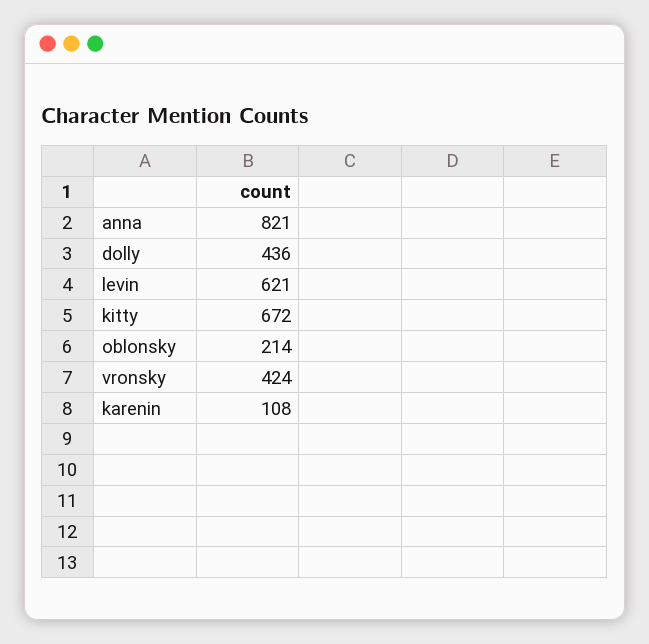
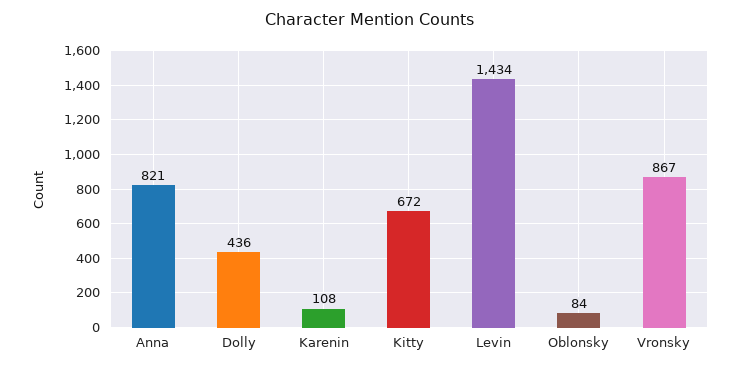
  {
    "anna": 821,
    "dolly": 436,
-   "levin": 621,
+   "levin": 1434,
    "kitty": 672,
-   "oblonsky": 214,
+   "oblonsky": 84,
-   "vronsky": 424,
+   "vronsky": 867,
    "karenin": 108
  }

